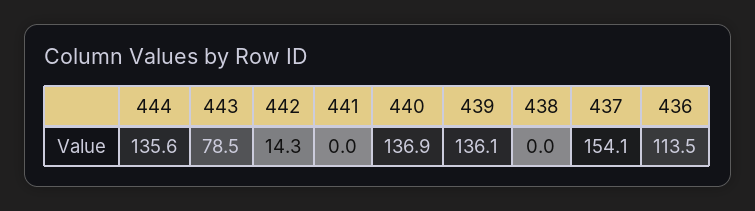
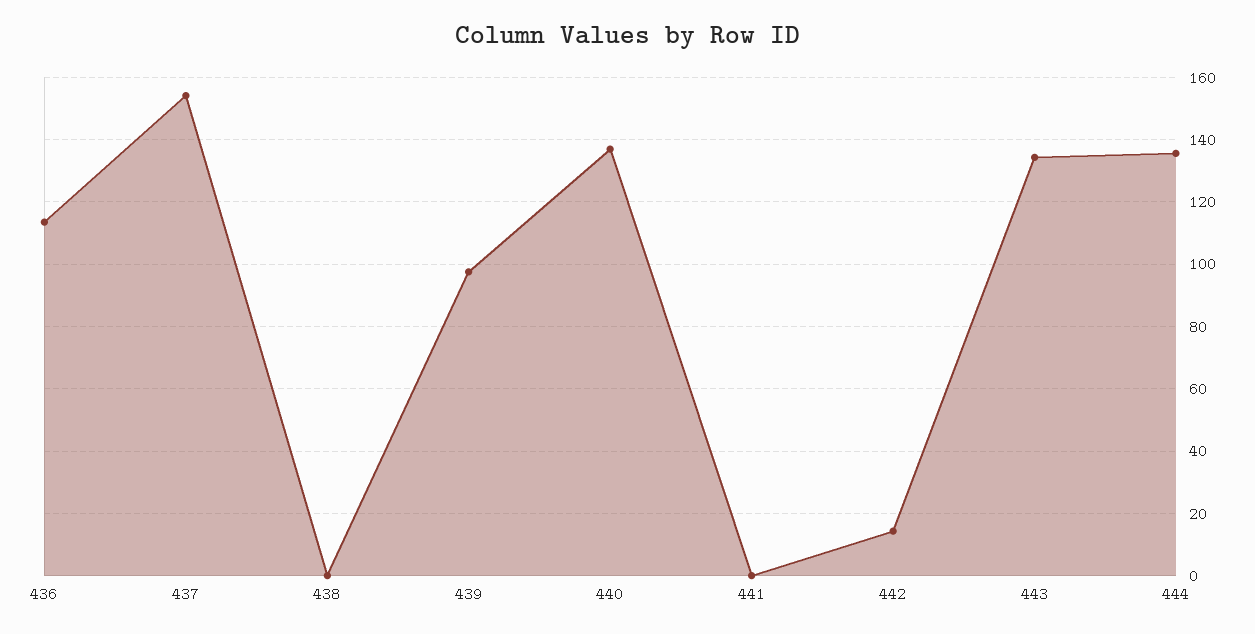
  {
    "444": 135.6,
-   "443": 78.5,
+   "443": 134,
    "442": 14.3,
    "441": 0,
    "440": 136.9,
-   "439": 136.1,
+   "439": 98,
    "438": 0,
    "437": 154.1,
    "436": 113.5
  }

